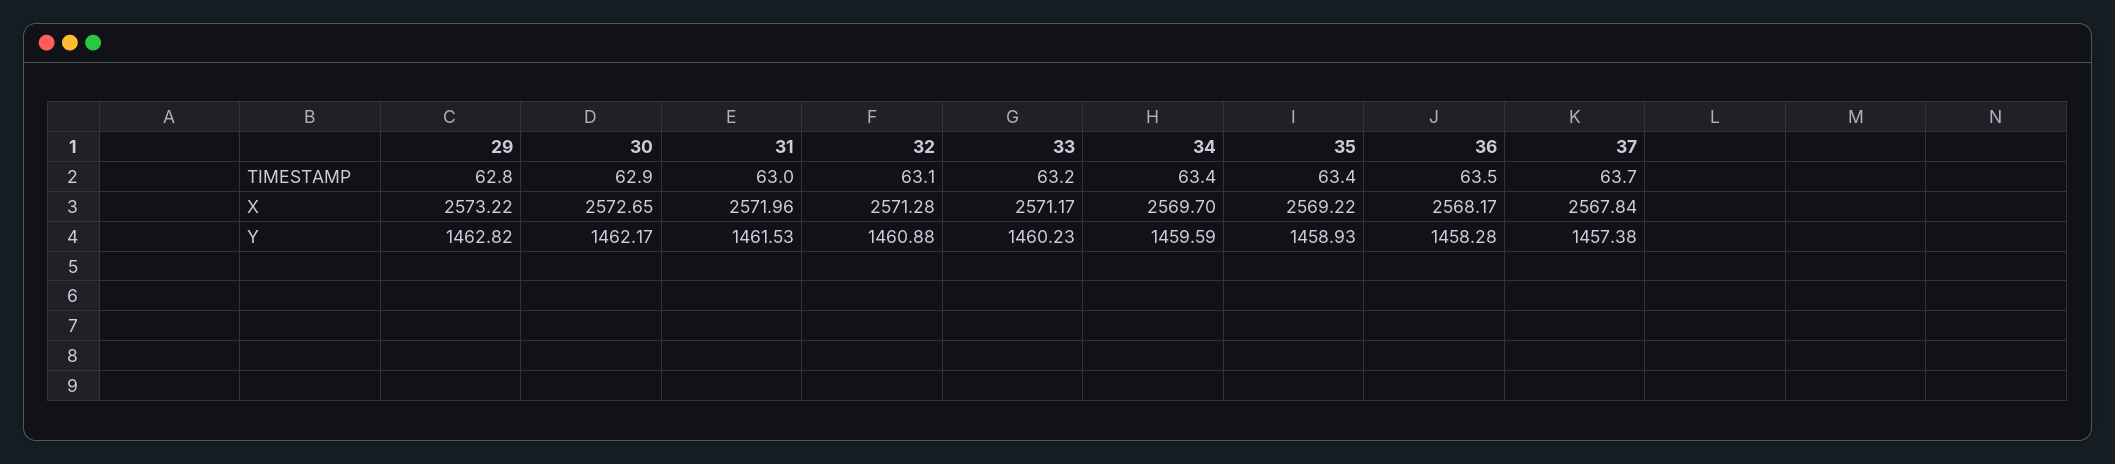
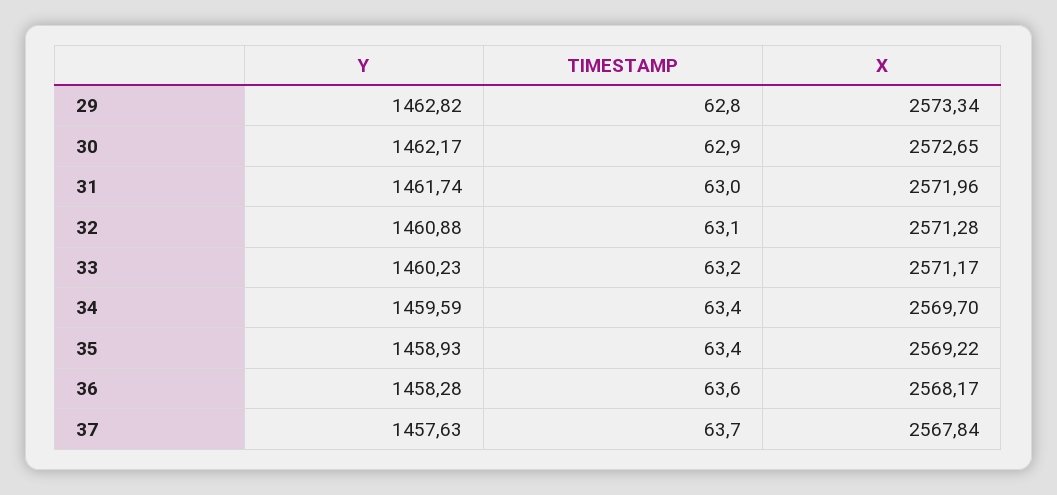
  {
    "29": {
      "TIMESTAMP": 62.8,
-     "X": 2573.22,
+     "X": 2573.34,
      "Y": 1462.82
    },
    "30": {
      "TIMESTAMP": 62.9,
      "X": 2572.65,
      "Y": 1462.17
    },
    "31": {
      "TIMESTAMP": 63,
      "X": 2571.96,
-     "Y": 1461.53
+     "Y": 1461.74
    },
    "32": {
      "TIMESTAMP": 63.1,
      "X": 2571.28,
      "Y": 1460.88
    },
    "33": {
      "TIMESTAMP": 63.2,
      "X": 2571.17,
      "Y": 1460.23
    },
    "34": {
      "TIMESTAMP": 63.4,
      "X": 2569.7,
      "Y": 1459.59
    },
    "35": {
      "TIMESTAMP": 63.4,
      "X": 2569.22,
      "Y": 1458.93
    },
    "36": {
-     "TIMESTAMP": 63.5,
+     "TIMESTAMP": 63.6,
      "X": 2568.17,
      "Y": 1458.28
    },
    "37": {
      "TIMESTAMP": 63.7,
      "X": 2567.84,
-     "Y": 1457.38
+     "Y": 1457.63
    }
  }

